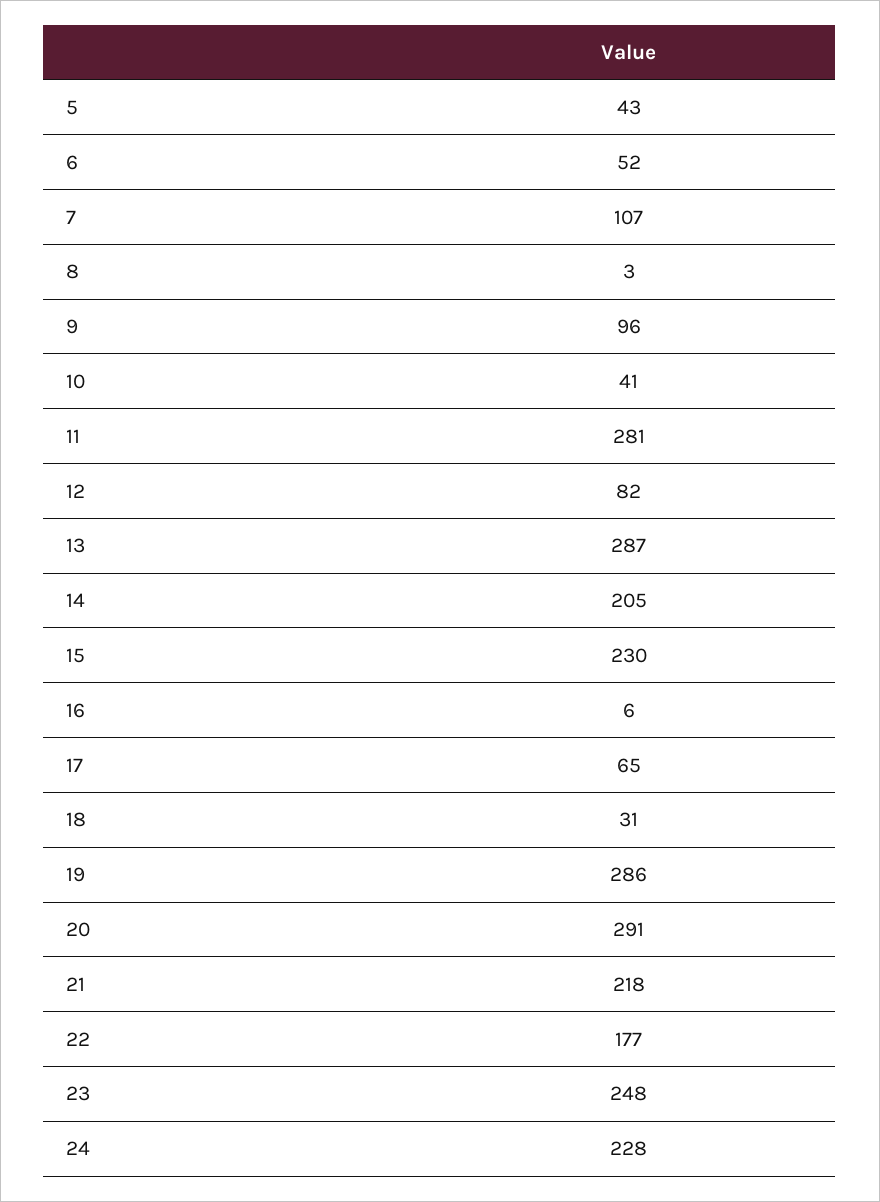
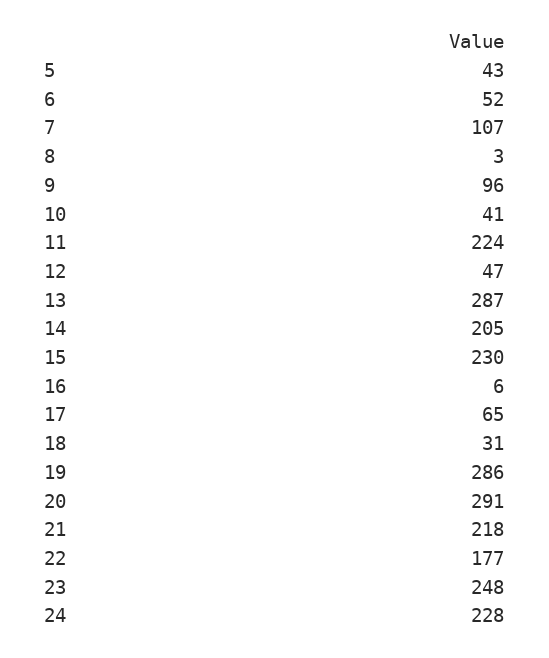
  {
    "5": 43,
    "6": 52,
    "7": 107,
    "8": 3,
    "9": 96,
    "10": 41,
-   "11": 281,
+   "11": 224,
-   "12": 82,
+   "12": 47,
    "13": 287,
    "14": 205,
    "15": 230,
    "16": 6,
    "17": 65,
    "18": 31,
    "19": 286,
    "20": 291,
    "21": 218,
    "22": 177,
    "23": 248,
    "24": 228
  }

